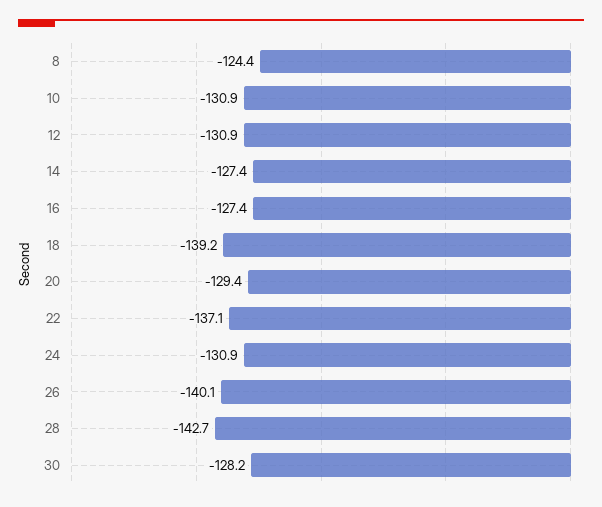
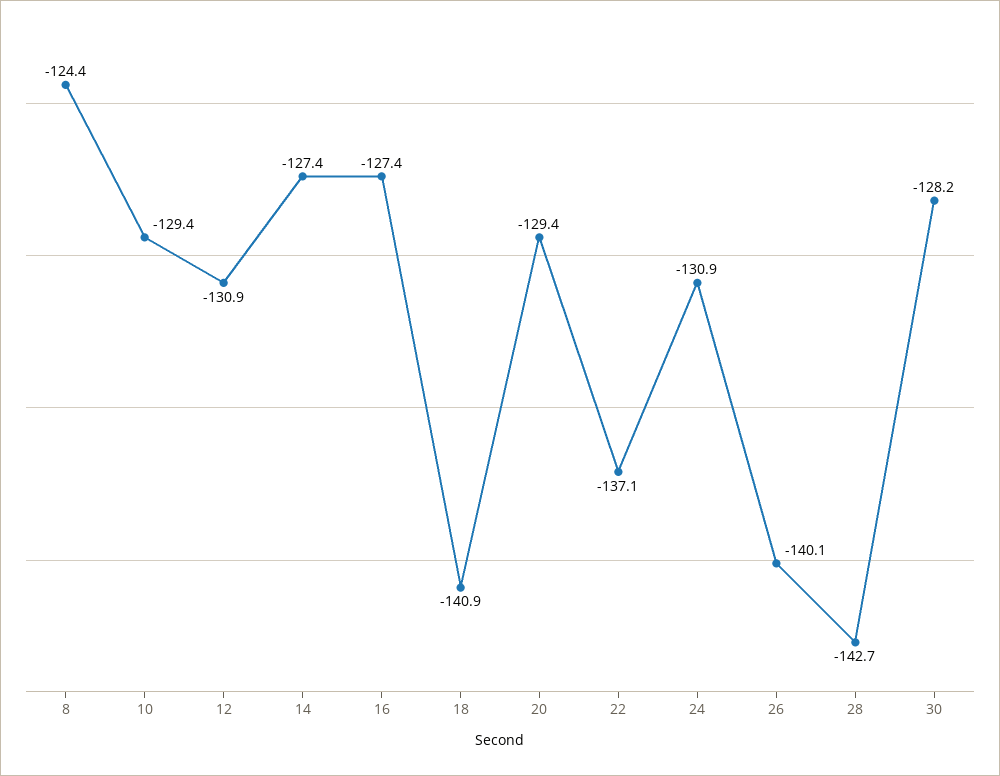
  {
    "8": -124.4,
-   "10": -130.9,
+   "10": -129.4,
    "12": -130.9,
    "14": -127.4,
    "16": -127.4,
-   "18": -139.2,
+   "18": -140.9,
    "20": -129.4,
    "22": -137.1,
    "24": -130.9,
    "26": -140.1,
    "28": -142.7,
    "30": -128.2
  }

